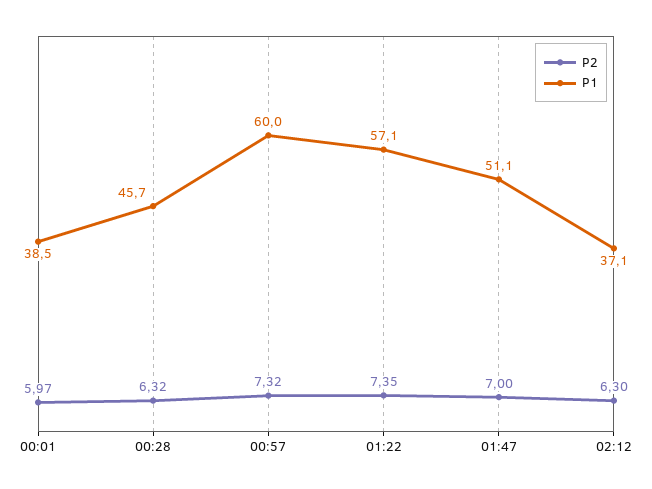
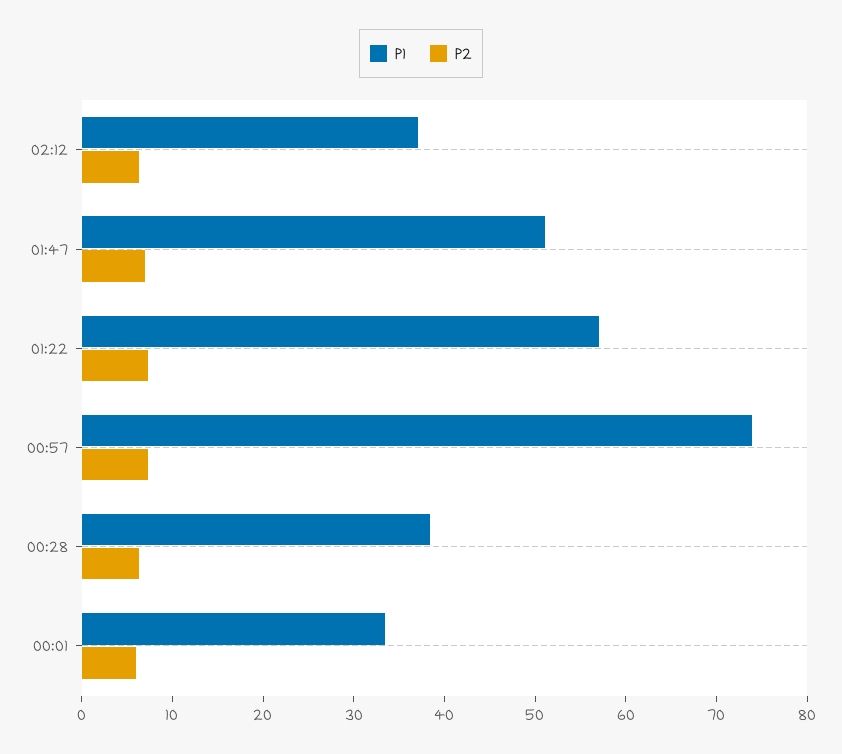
  {
    "P2": {
      "00:01": 5.97,
      "00:28": 6.32,
      "00:57": 7.32,
      "01:22": 7.35,
      "01:47": 7,
      "02:12": 6.3
    },
    "P1": {
-     "00:01": 38.5,
+     "00:01": 34,
-     "00:28": 45.7,
+     "00:28": 38,
-     "00:57": 60,
+     "00:57": 74,
      "01:22": 57.1,
      "01:47": 51.1,
      "02:12": 37.1
    }
  }

